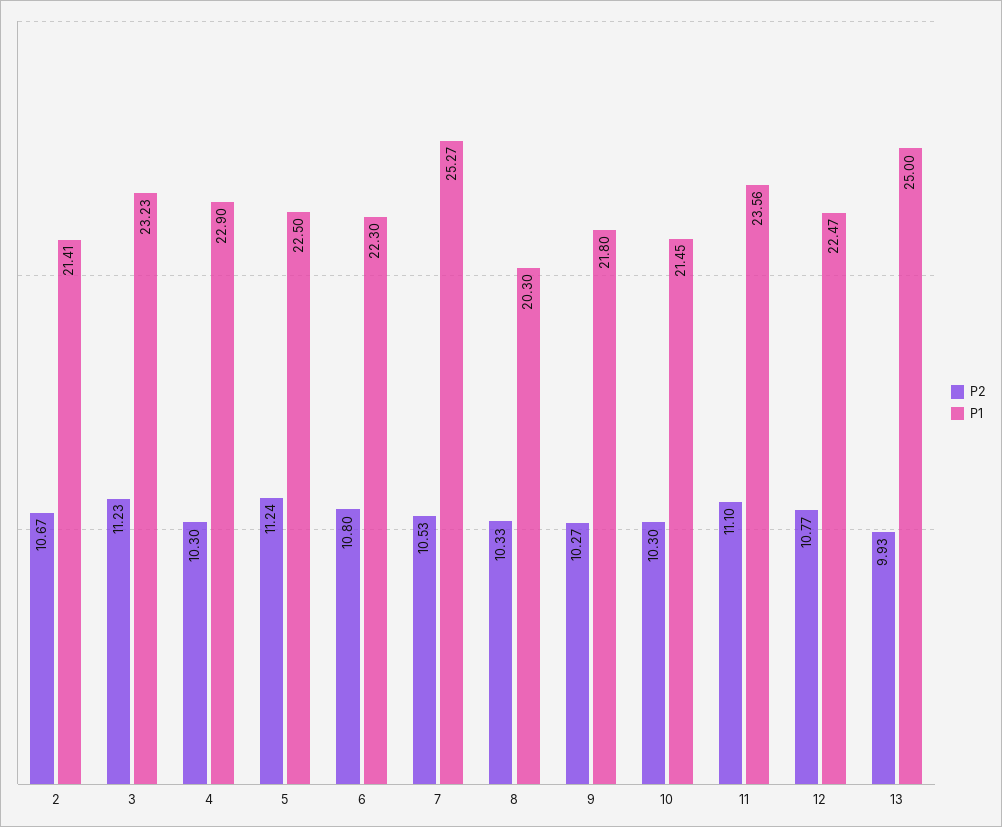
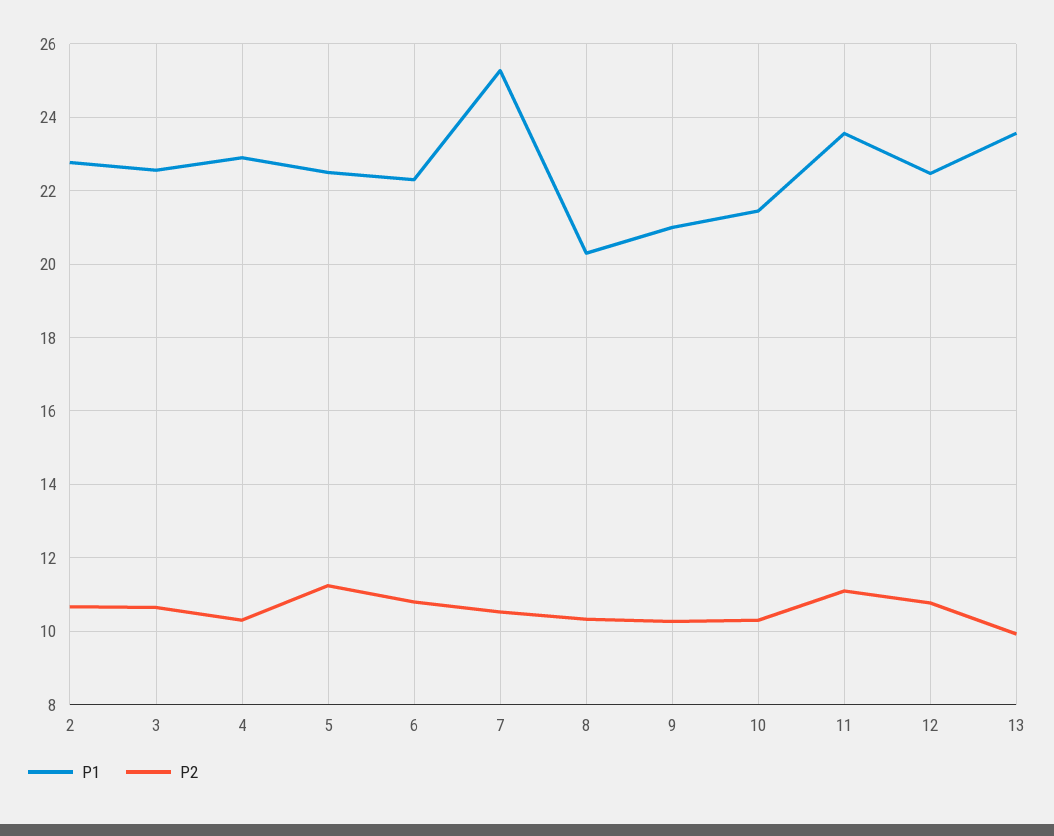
  {
    "P2": {
      "2": 10.67,
-     "3": 11.23,
+     "3": 10.6,
      "4": 10.3,
      "5": 11.24,
      "6": 10.8,
      "7": 10.53,
      "8": 10.33,
      "9": 10.27,
      "10": 10.3,
      "11": 11.1,
      "12": 10.77,
      "13": 9.93
    },
    "P1": {
-     "2": 21.41,
+     "2": 22.8,
-     "3": 23.23,
+     "3": 22.6,
      "4": 22.9,
      "5": 22.5,
      "6": 22.3,
      "7": 25.27,
      "8": 20.3,
-     "9": 21.8,
+     "9": 21,
      "10": 21.45,
      "11": 23.56,
      "12": 22.47,
-     "13": 25
+     "13": 23.6
    }
  }

